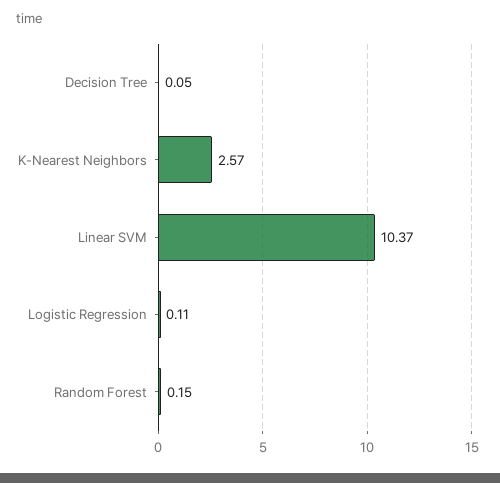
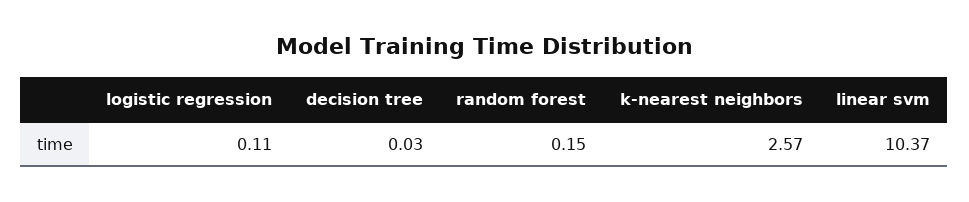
  {
-   "Decision Tree": 0.05,
+   "Decision Tree": 0.03,
    "K-Nearest Neighbors": 2.57,
    "Linear SVM": 10.37,
    "Logistic Regression": 0.11,
    "Random Forest": 0.15
  }

